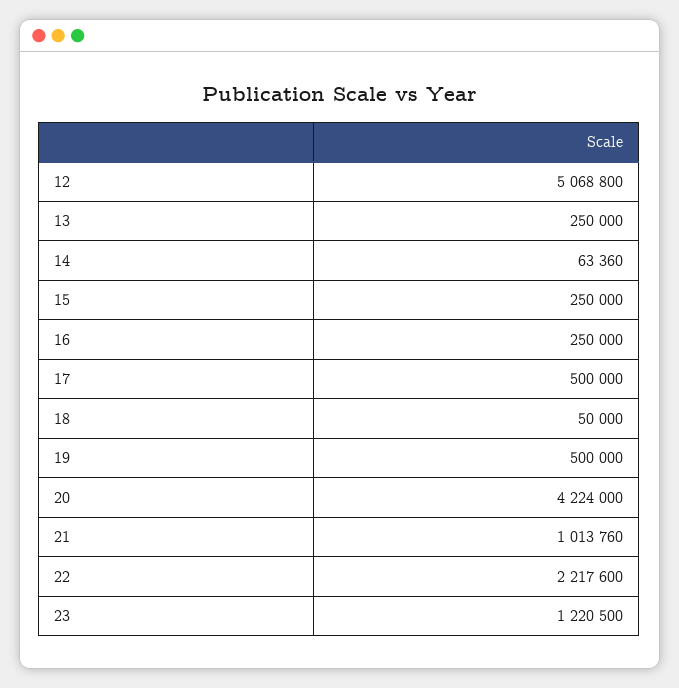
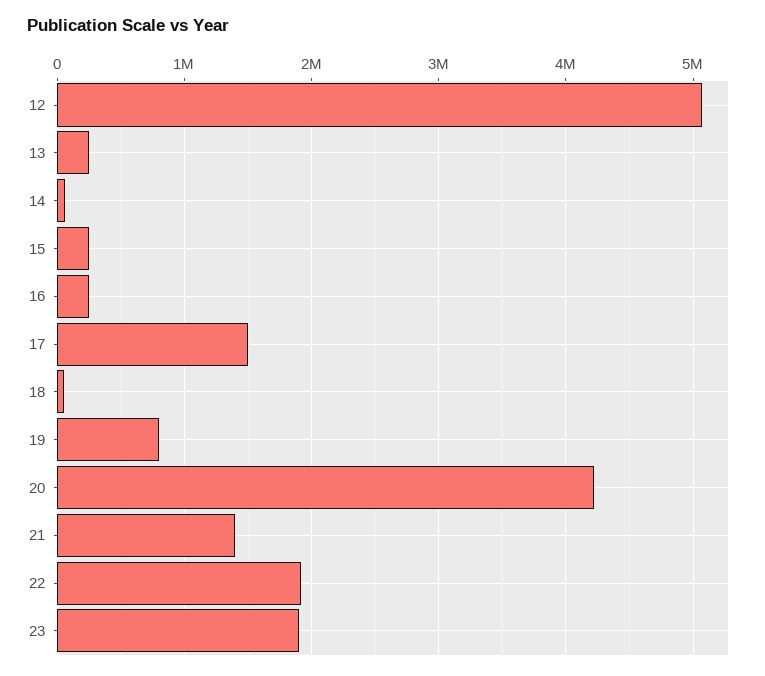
  {
    "12": 5068800,
    "13": 250000,
    "14": 63360,
    "15": 250000,
    "16": 250000,
-   "17": 500000,
+   "17": 1500000,
    "18": 50000,
-   "19": 500000,
+   "19": 800000,
    "20": 4224000,
-   "21": 1013760,
+   "21": 1400000,
-   "22": 2217600,
+   "22": 1900000,
-   "23": 1220500
+   "23": 1900000
  }

